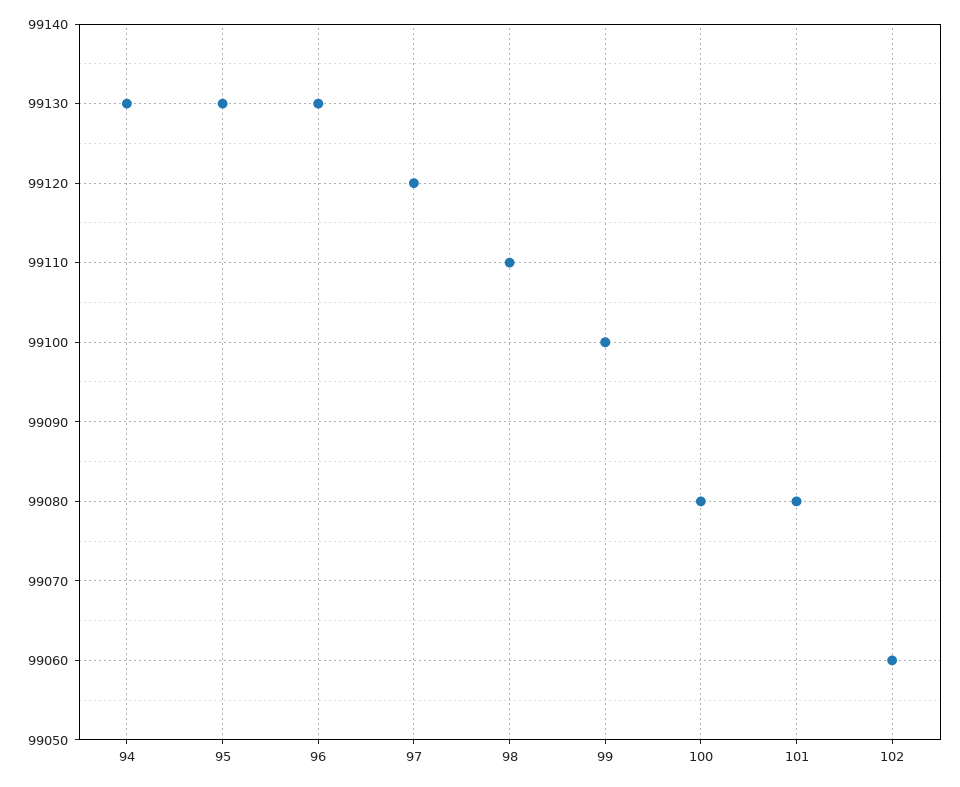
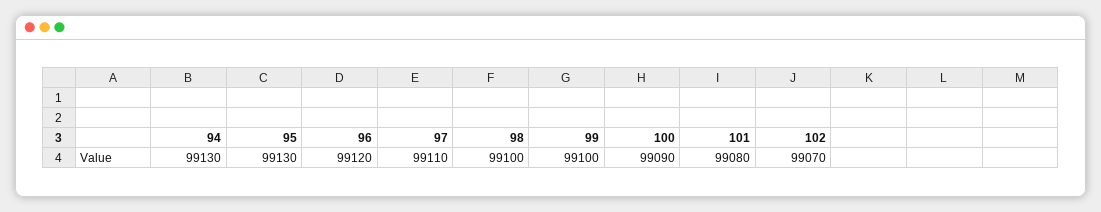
  {
    "94": 99130,
    "95": 99130,
-   "96": 99130,
+   "96": 99120,
-   "97": 99120,
+   "97": 99110,
-   "98": 99110,
+   "98": 99100,
    "99": 99100,
-   "100": 99080,
+   "100": 99090,
    "101": 99080,
-   "102": 99060
+   "102": 99070
  }

